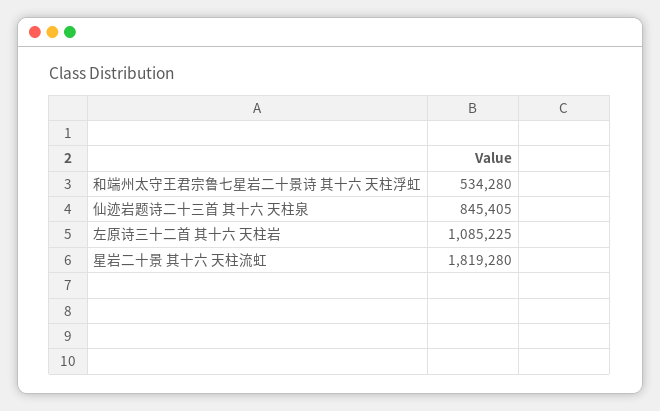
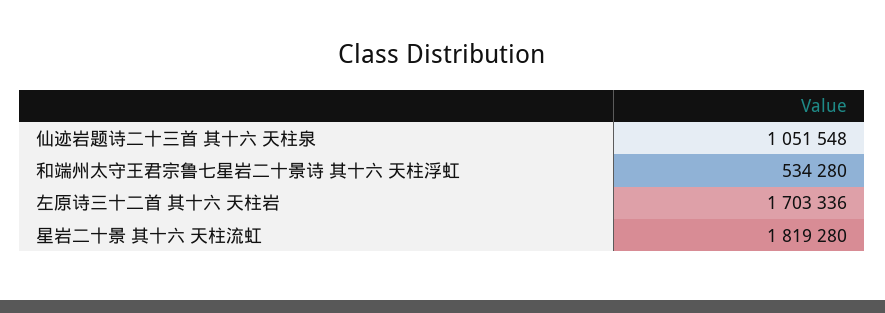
  {
    "和端州太守王君宗鲁七星岩二十景诗 其十六 天柱浮虹": 534280,
-   "仙迹岩题诗二十三首 其十六 天柱泉": 845405,
+   "仙迹岩题诗二十三首 其十六 天柱泉": 1051548,
-   "左原诗三十二首 其十六 天柱岩": 1085225,
+   "左原诗三十二首 其十六 天柱岩": 1703336,
    "星岩二十景 其十六 天柱流虹": 1819280
  }

